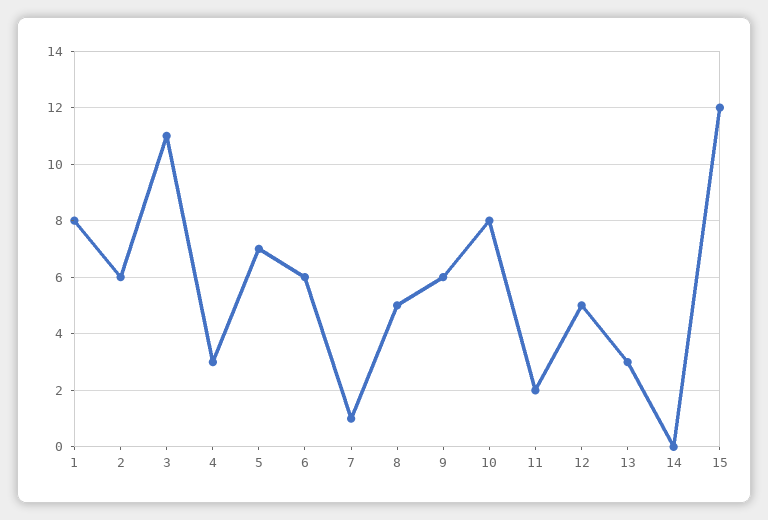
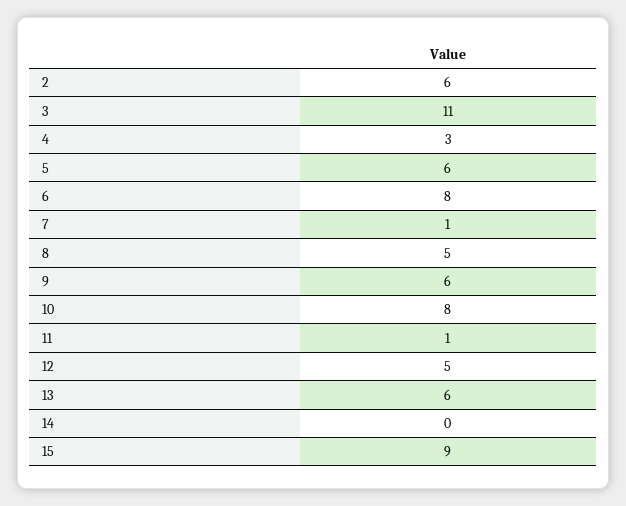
  {
-   "1": 8,
    "2": 6,
    "3": 11,
    "4": 3,
-   "5": 7,
+   "5": 6,
-   "6": 6,
+   "6": 8,
    "7": 1,
    "8": 5,
    "9": 6,
    "10": 8,
-   "11": 2,
+   "11": 1,
    "12": 5,
-   "13": 3,
+   "13": 6,
    "14": 0,
-   "15": 12
+   "15": 9
  }

